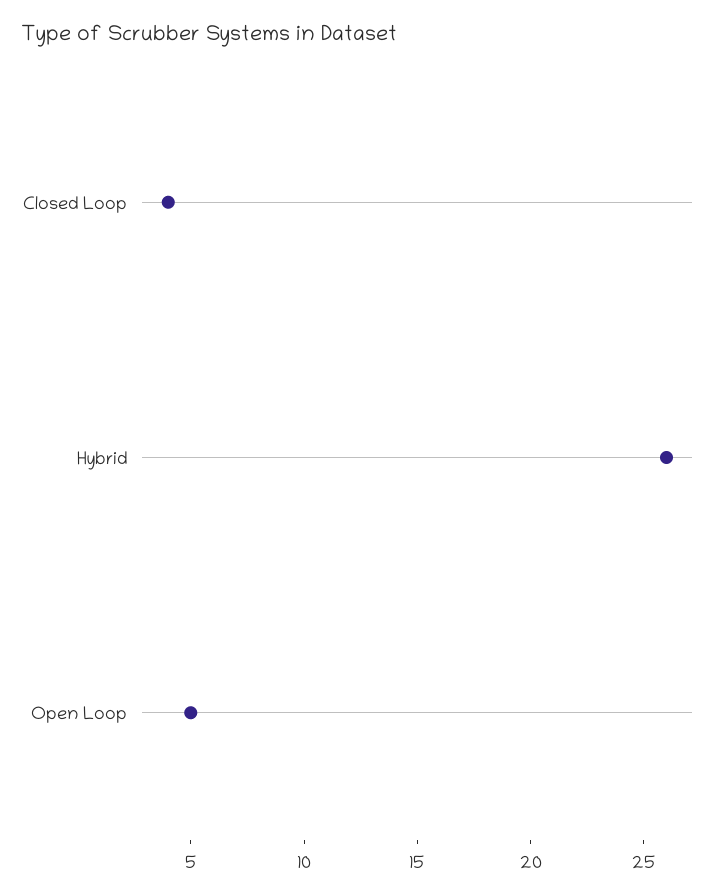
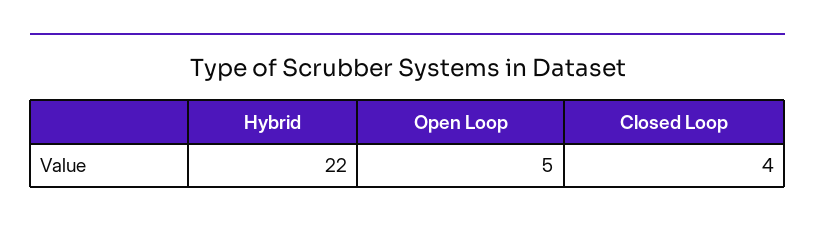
  {
    "Closed Loop": 4,
-   "Hybrid": 26,
+   "Hybrid": 22,
    "Open Loop": 5
  }

